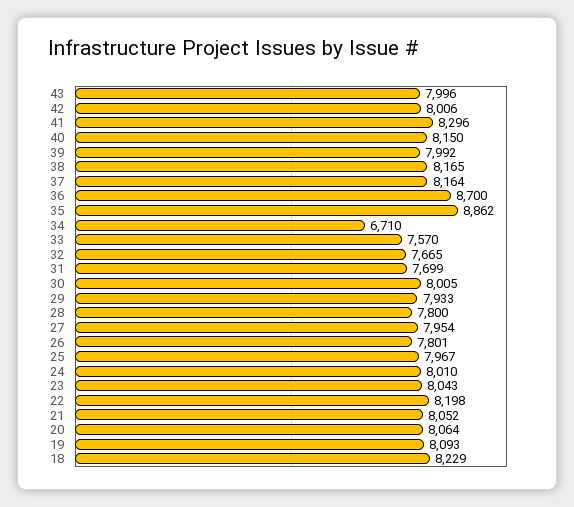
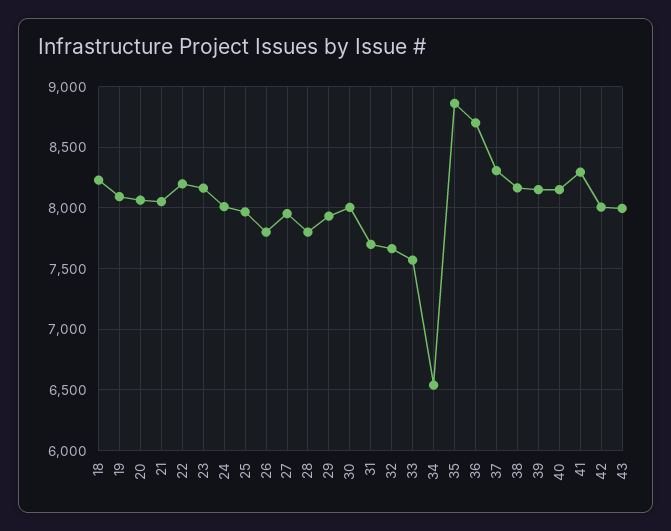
  {
    "43": 7996,
    "42": 8006,
    "41": 8296,
    "40": 8150,
-   "39": 7992,
+   "39": 8150,
    "38": 8165,
-   "37": 8164,
+   "37": 8300,
    "36": 8700,
    "35": 8862,
-   "34": 6710,
+   "34": 6550,
    "33": 7570,
    "32": 7665,
    "31": 7699,
    "30": 8005,
    "29": 7933,
    "28": 7800,
    "27": 7954,
    "26": 7801,
    "25": 7967,
    "24": 8010,
-   "23": 8043,
+   "23": 8150,
    "22": 8198,
    "21": 8052,
    "20": 8064,
    "19": 8093,
    "18": 8229
  }

